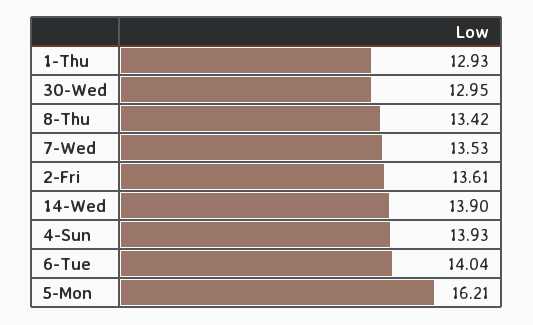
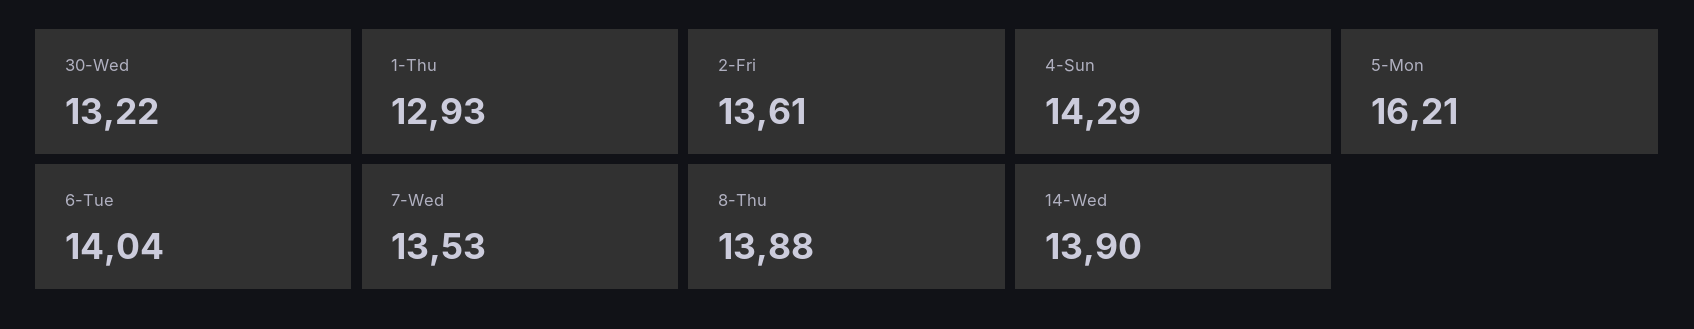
  {
    "1-Thu": 12.93,
-   "30-Wed": 12.95,
+   "30-Wed": 13.22,
-   "8-Thu": 13.42,
+   "8-Thu": 13.88,
    "7-Wed": 13.53,
    "2-Fri": 13.61,
    "14-Wed": 13.9,
-   "4-Sun": 13.93,
+   "4-Sun": 14.29,
    "6-Tue": 14.04,
    "5-Mon": 16.21
  }

